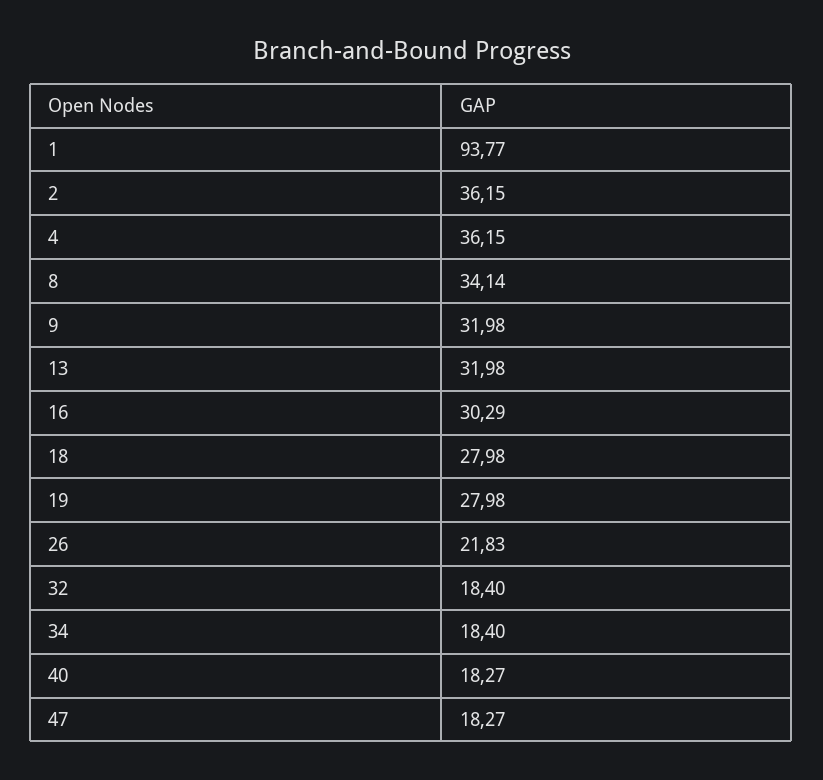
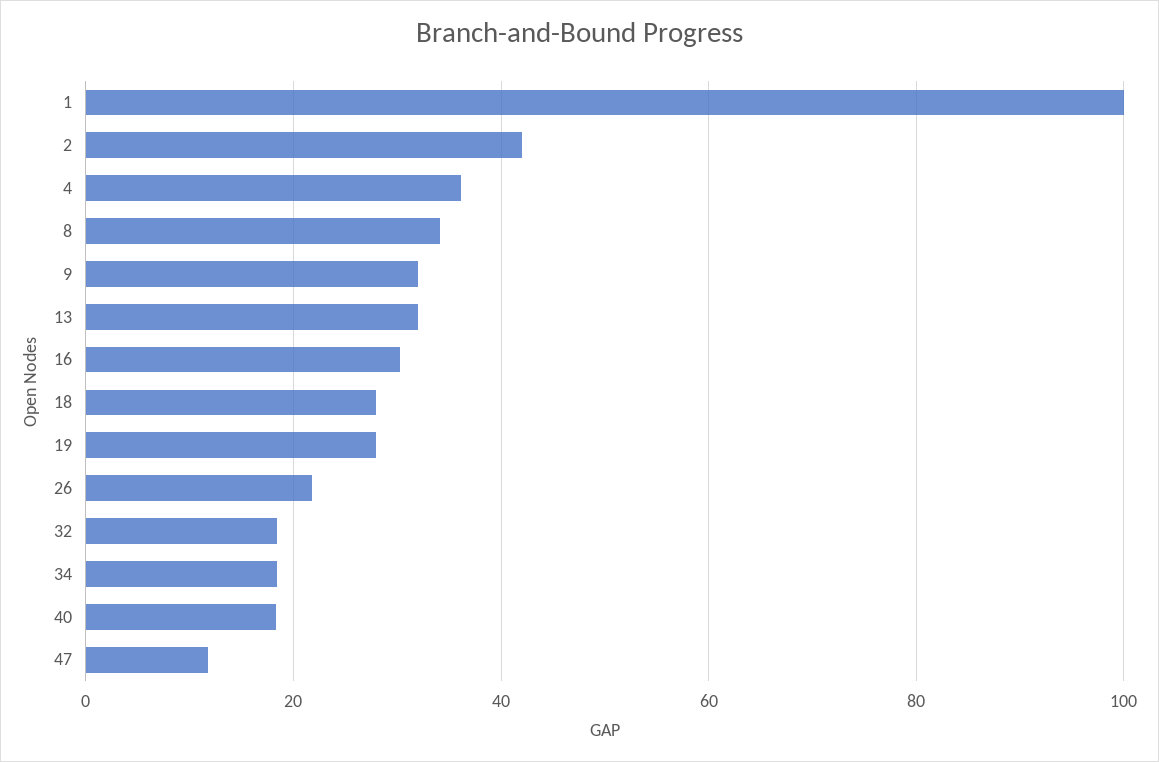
  {
-   "1": 93.77,
+   "1": 100,
-   "2": 36.15,
+   "2": 42,
    "4": 36.15,
    "8": 34.14,
    "9": 31.98,
    "13": 31.98,
    "16": 30.29,
    "18": 27.98,
    "19": 27.98,
    "26": 21.83,
    "32": 18.4,
    "34": 18.4,
    "40": 18.27,
-   "47": 18.27
+   "47": 12
  }

